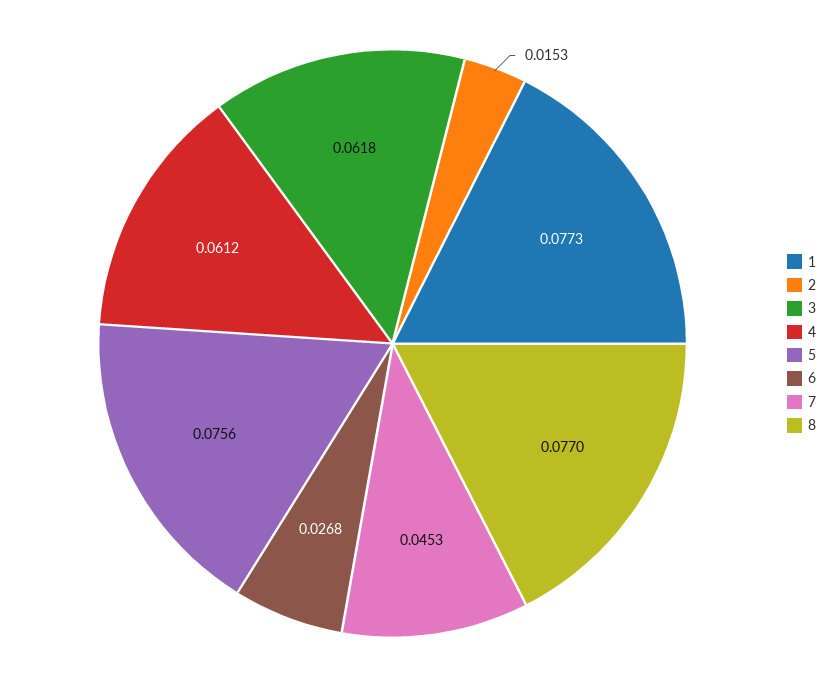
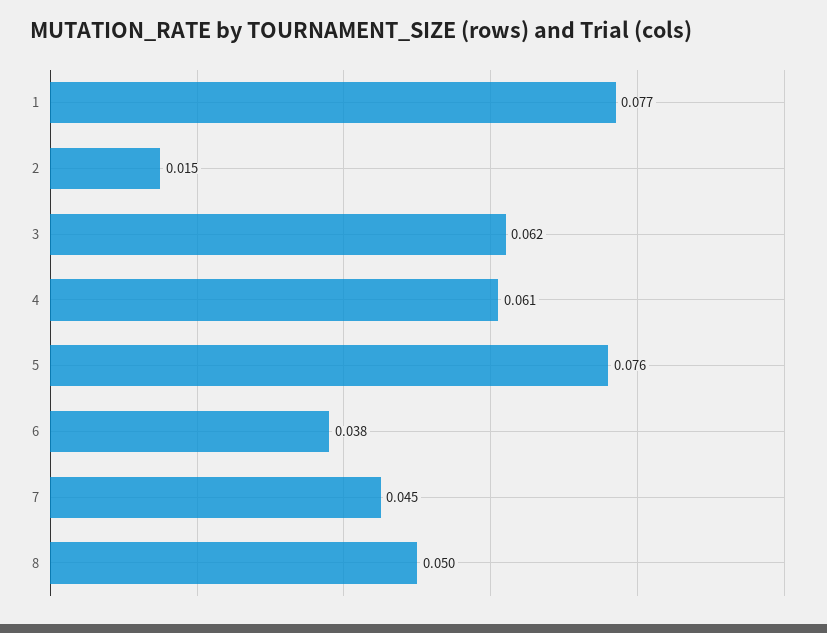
  {
    "1": 0.0773,
    "2": 0.0153,
    "3": 0.0618,
    "4": 0.0612,
    "5": 0.0756,
-   "6": 0.0268,
+   "6": 0.038,
    "7": 0.0453,
-   "8": 0.077
+   "8": 0.05
  }

